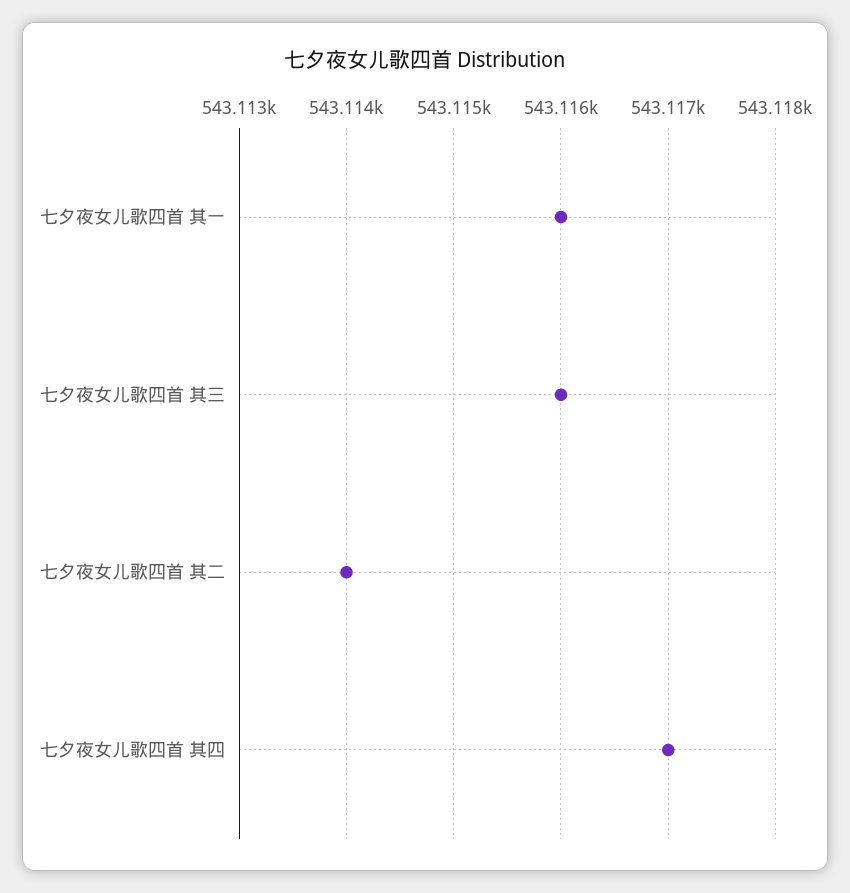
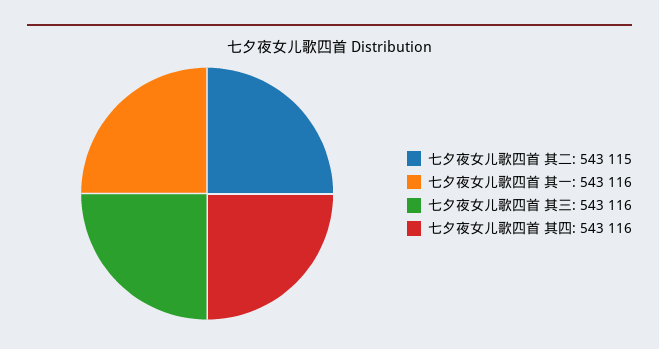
  {
    "七夕夜女儿歌四首 其一": 543116,
    "七夕夜女儿歌四首 其三": 543116,
-   "七夕夜女儿歌四首 其二": 543114,
+   "七夕夜女儿歌四首 其二": 543115,
-   "七夕夜女儿歌四首 其四": 543117
+   "七夕夜女儿歌四首 其四": 543116
  }

